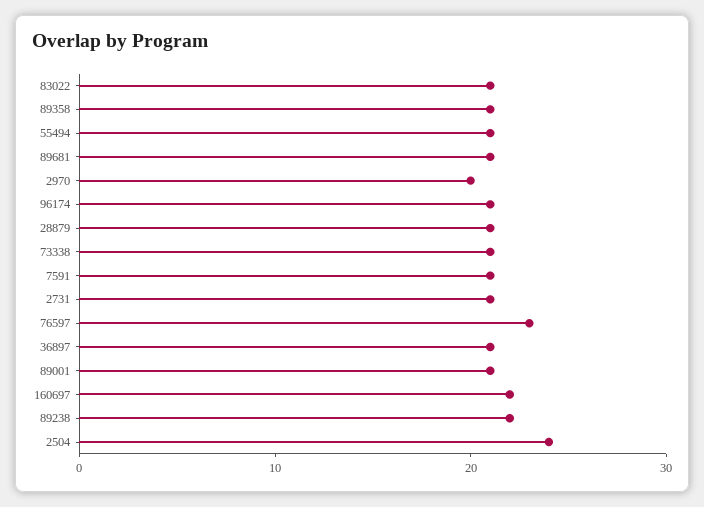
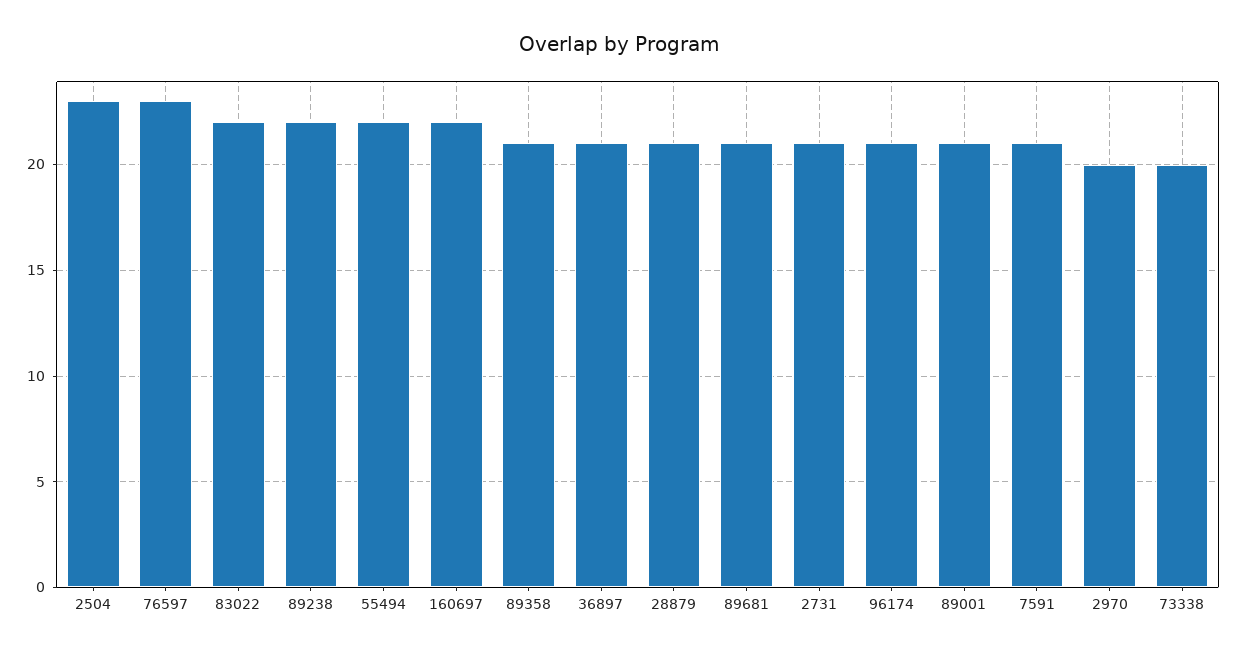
  {
-   "83022": 21,
+   "83022": 22,
    "89358": 21,
-   "55494": 21,
+   "55494": 22,
    "89681": 21,
    "2970": 20,
    "96174": 21,
    "28879": 21,
-   "73338": 21,
+   "73338": 20,
    "7591": 21,
    "2731": 21,
    "76597": 23,
    "36897": 21,
    "89001": 21,
    "160697": 22,
    "89238": 22,
-   "2504": 24
+   "2504": 23
  }

